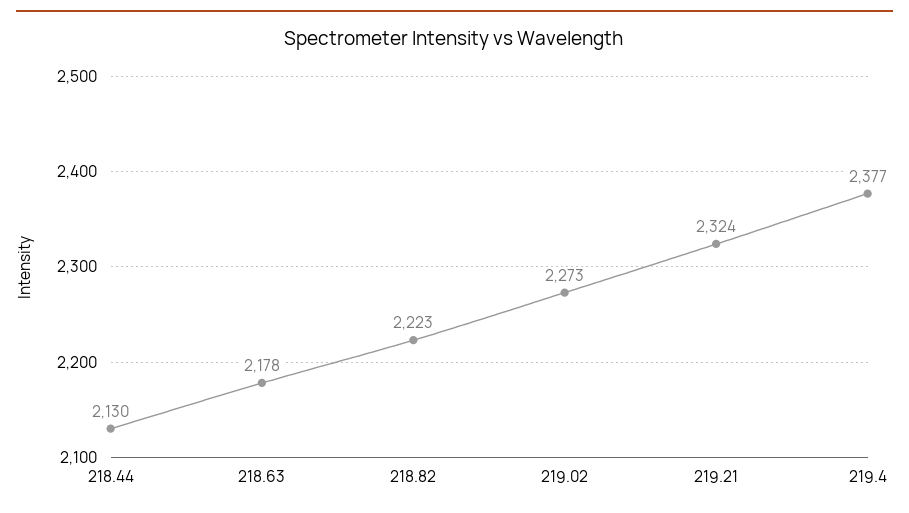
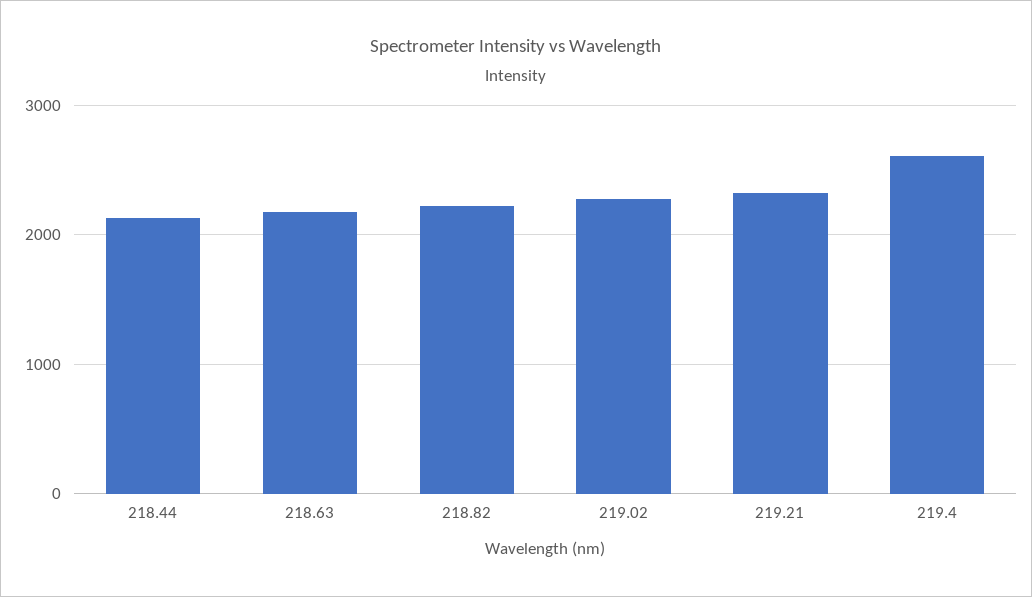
  {
    "218.44": 2130,
    "218.63": 2178,
    "218.82": 2223,
    "219.02": 2273,
    "219.21": 2324,
-   "219.4": 2377
+   "219.4": 2600
  }

